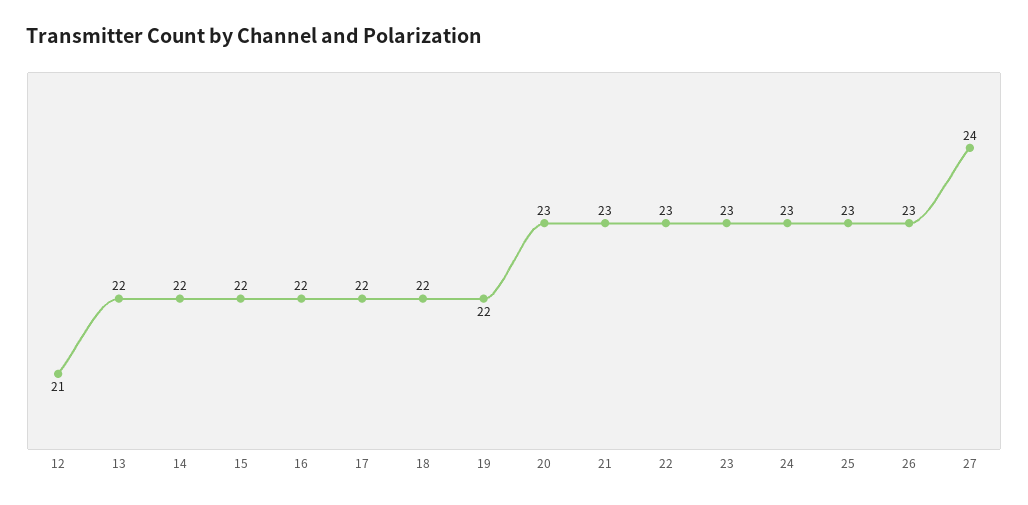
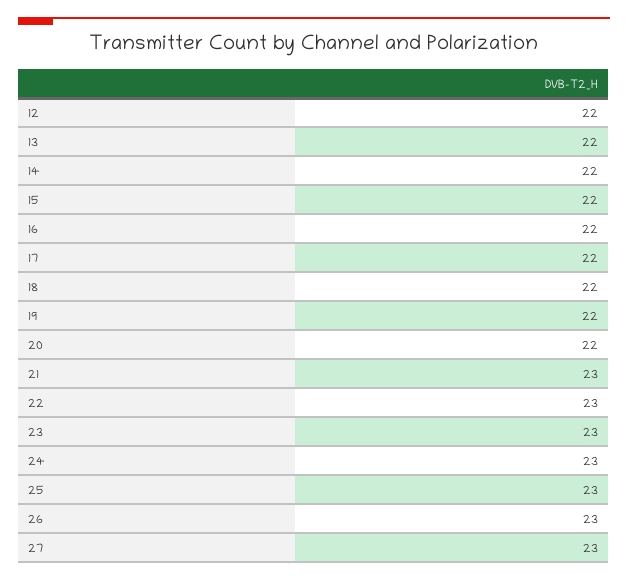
  {
-   "12": 21,
+   "12": 22,
    "13": 22,
    "14": 22,
    "15": 22,
    "16": 22,
    "17": 22,
    "18": 22,
    "19": 22,
-   "20": 23,
+   "20": 22,
    "21": 23,
    "22": 23,
    "23": 23,
    "24": 23,
    "25": 23,
    "26": 23,
-   "27": 24
+   "27": 23
  }

